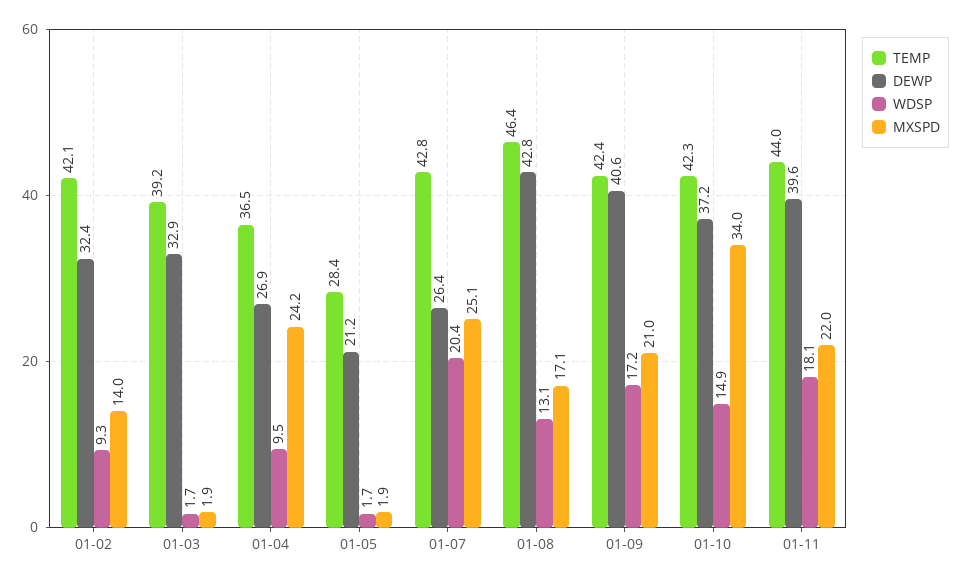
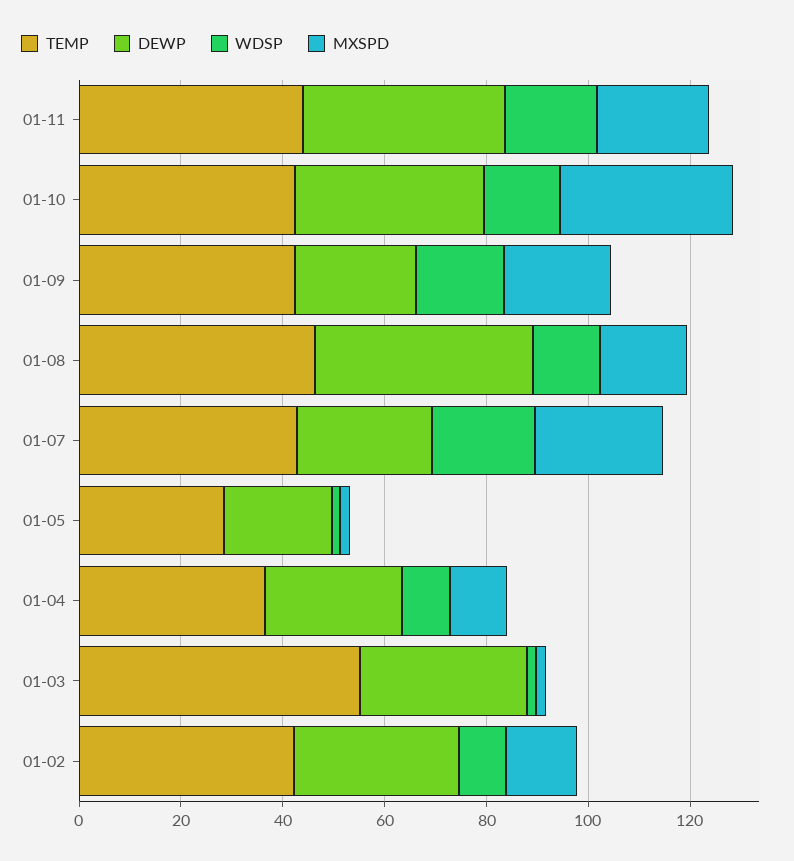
  {
    "TEMP": {
      "01-02": 42.1,
-     "01-03": 39.2,
+     "01-03": 55,
      "01-04": 36.5,
      "01-05": 28.4,
      "01-07": 42.8,
      "01-08": 46.4,
      "01-09": 42.4,
      "01-10": 42.3,
      "01-11": 44
    },
    "DEWP": {
      "01-02": 32.4,
      "01-03": 32.9,
      "01-04": 26.9,
      "01-05": 21.2,
      "01-07": 26.4,
      "01-08": 42.8,
-     "01-09": 40.6,
+     "01-09": 25,
      "01-10": 37.2,
      "01-11": 39.6
    },
    "WDSP": {
      "01-02": 9.3,
      "01-03": 1.7,
      "01-04": 9.5,
      "01-05": 1.7,
      "01-07": 20.4,
      "01-08": 13.1,
      "01-09": 17.2,
      "01-10": 14.9,
      "01-11": 18.1
    },
    "MXSPD": {
      "01-02": 14,
      "01-03": 1.9,
-     "01-04": 24.2,
+     "01-04": 10,
      "01-05": 1.9,
      "01-07": 25.1,
      "01-08": 17.1,
      "01-09": 21,
      "01-10": 34,
      "01-11": 22
    }
  }

